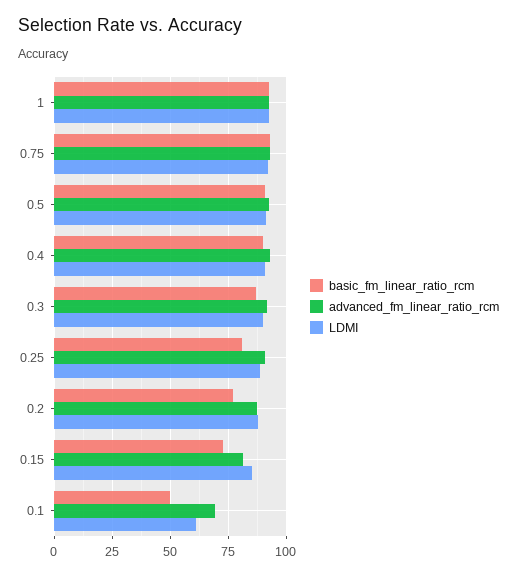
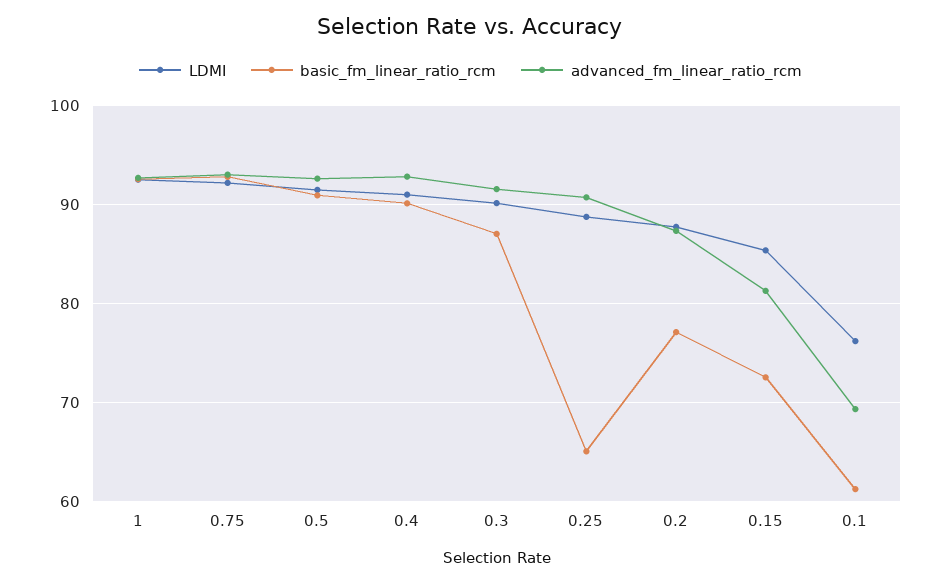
  {
    "basic_fm_linear_ratio_rcm": {
      "1": 93,
      "0.75": 93,
      "0.5": 91,
      "0.4": 90,
      "0.3": 87,
-     "0.25": 80,
+     "0.25": 65,
      "0.2": 77,
      "0.15": 73,
-     "0.1": 50
+     "0.1": 61
    },
    "advanced_fm_linear_ratio_rcm": {
      "1": 93,
      "0.75": 93,
      "0.5": 93,
      "0.4": 93,
      "0.3": 92,
      "0.25": 91,
      "0.2": 87,
      "0.15": 81,
      "0.1": 69
    },
    "LDMI": {
      "1": 93,
      "0.75": 92,
      "0.5": 91,
      "0.4": 91,
      "0.3": 90,
      "0.25": 89,
      "0.2": 88,
      "0.15": 85,
-     "0.1": 60
+     "0.1": 76
    }
  }

